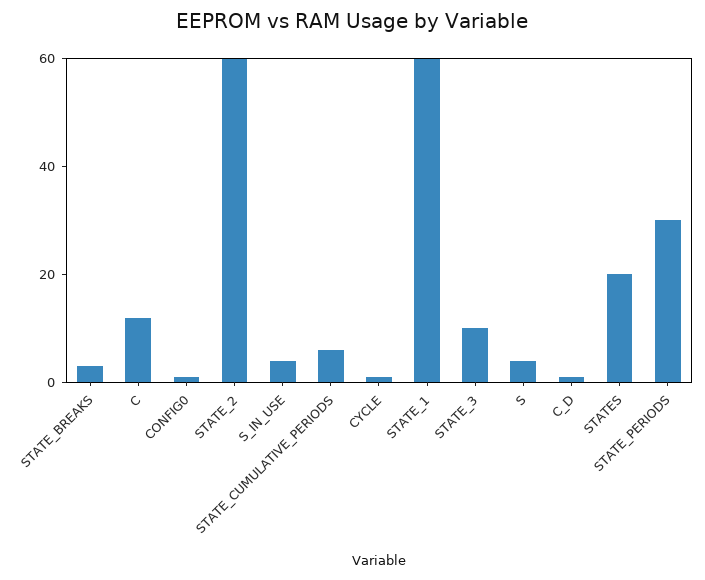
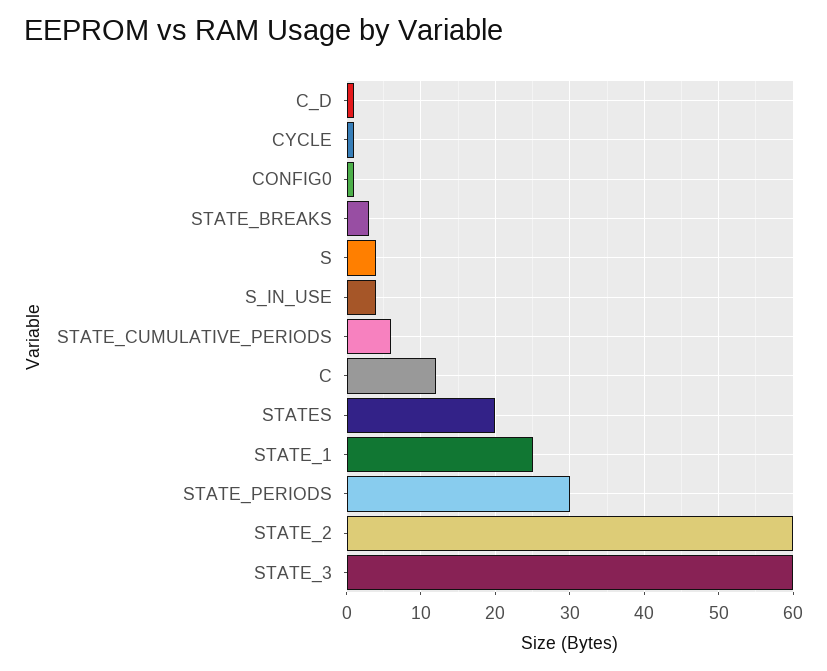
  {
    "STATE_BREAKS": 3,
    "C": 12,
    "CONFIG0": 1,
    "STATE_2": 60,
    "S_IN_USE": 4,
    "STATE_CUMULATIVE_PERIODS": 6,
    "CYCLE": 1,
-   "STATE_1": 60,
+   "STATE_1": 25,
-   "STATE_3": 10,
+   "STATE_3": 60,
    "S": 4,
    "C_D": 1,
    "STATES": 20,
    "STATE_PERIODS": 30
  }

